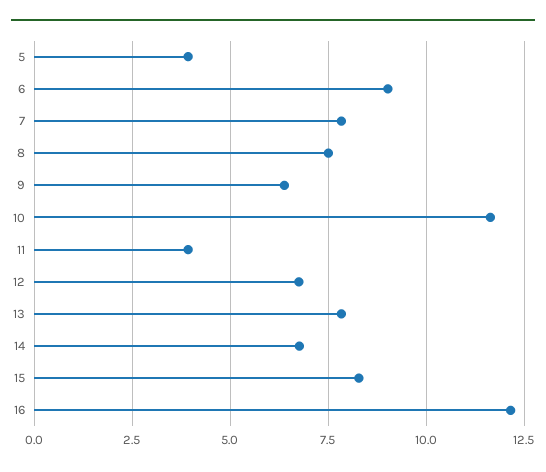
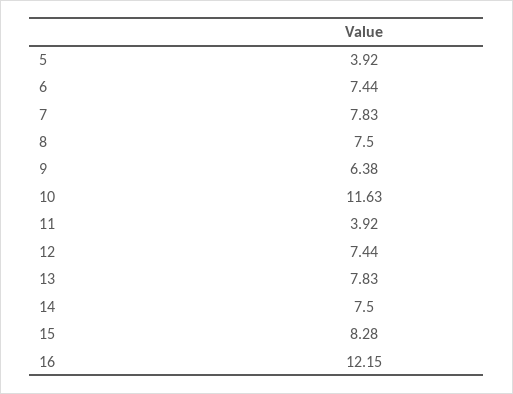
  {
    "5": 3.92,
-   "6": 9,
+   "6": 7.44,
    "7": 7.83,
    "8": 7.5,
    "9": 6.38,
    "10": 11.63,
    "11": 3.92,
-   "12": 6.75,
+   "12": 7.44,
    "13": 7.83,
-   "14": 6.75,
+   "14": 7.5,
    "15": 8.28,
    "16": 12.15
  }

